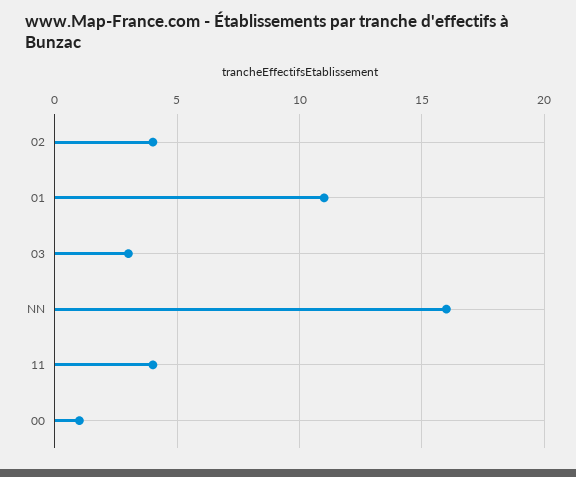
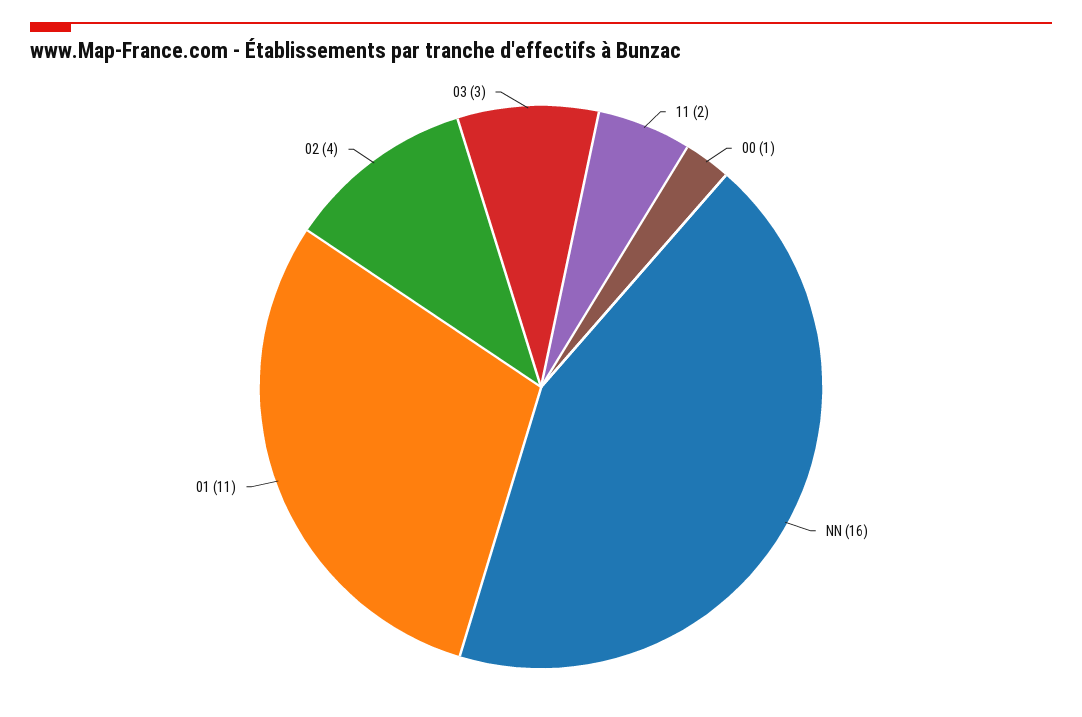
  {
    "02": 4,
    "01": 11,
    "03": 3,
    "NN": 16,
-   "11": 4,
+   "11": 2,
    "00": 1
  }

